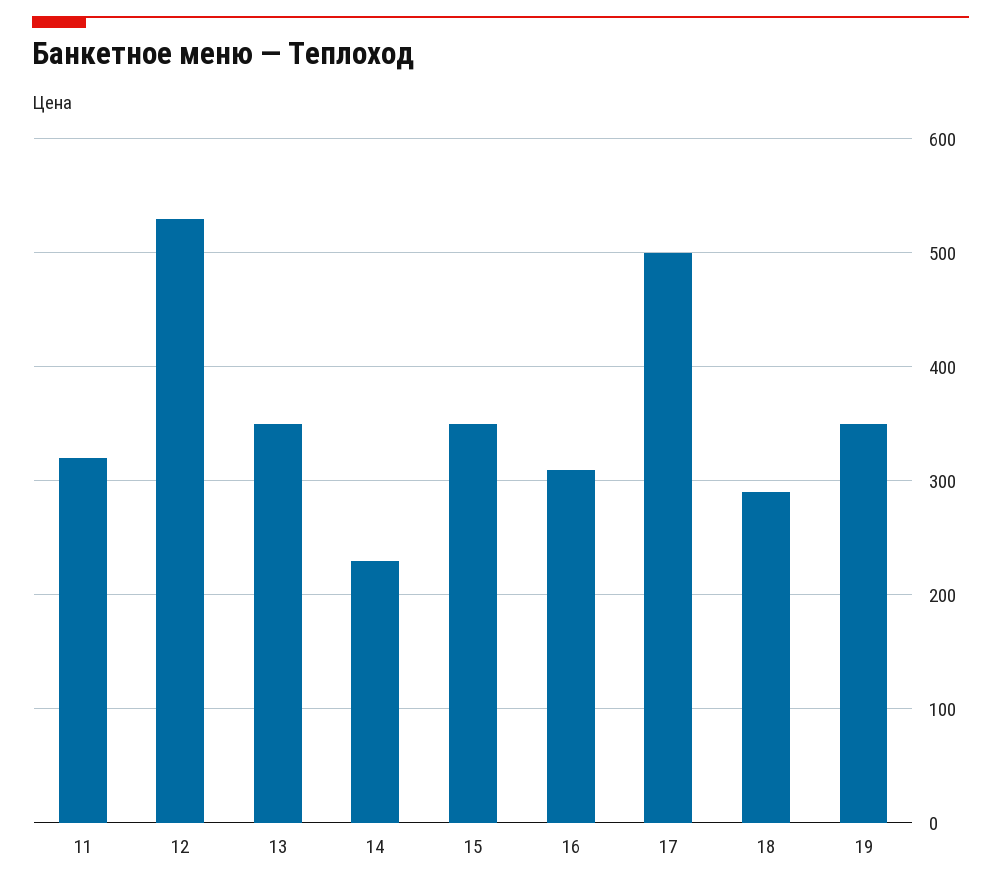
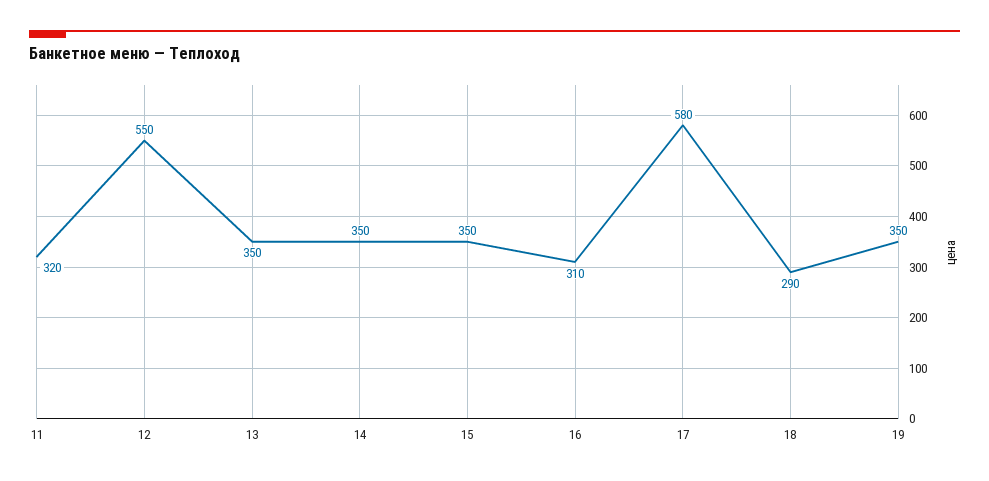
  {
    "11": 320,
-   "12": 530,
+   "12": 550,
    "13": 350,
-   "14": 230,
+   "14": 350,
    "15": 350,
    "16": 310,
-   "17": 500,
+   "17": 580,
    "18": 290,
    "19": 350
  }

